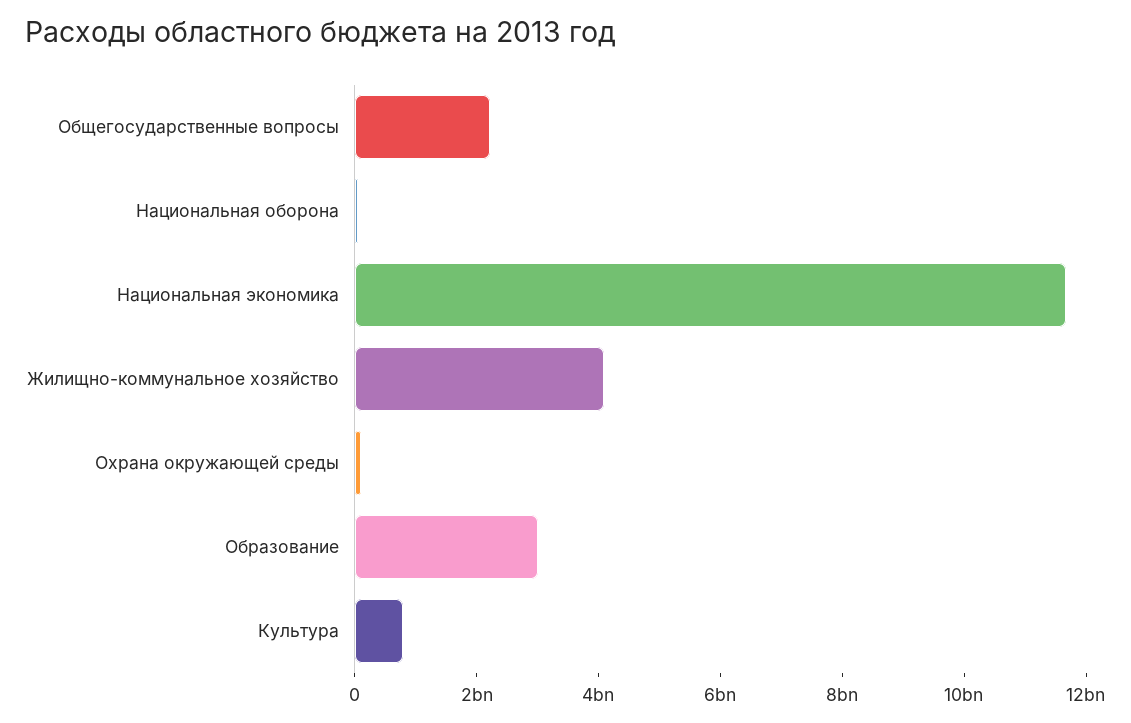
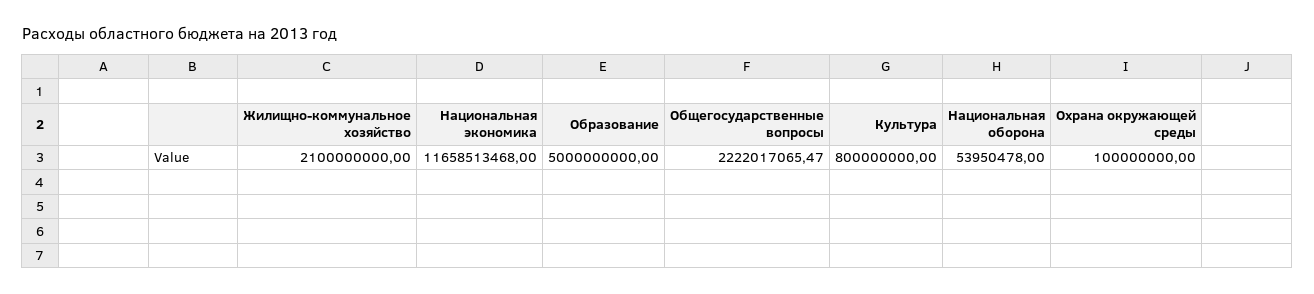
  {
    "Общегосударственные вопросы": 2222017065.47,
    "Национальная оборона": 53950478,
    "Национальная экономика": 11658513468,
-   "Жилищно-коммунальное хозяйство": 4000000000,
+   "Жилищно-коммунальное хозяйство": 2100000000,
    "Охрана окружающей среды": 100000000,
-   "Образование": 3000000000,
+   "Образование": 5000000000,
    "Культура": 800000000
  }

